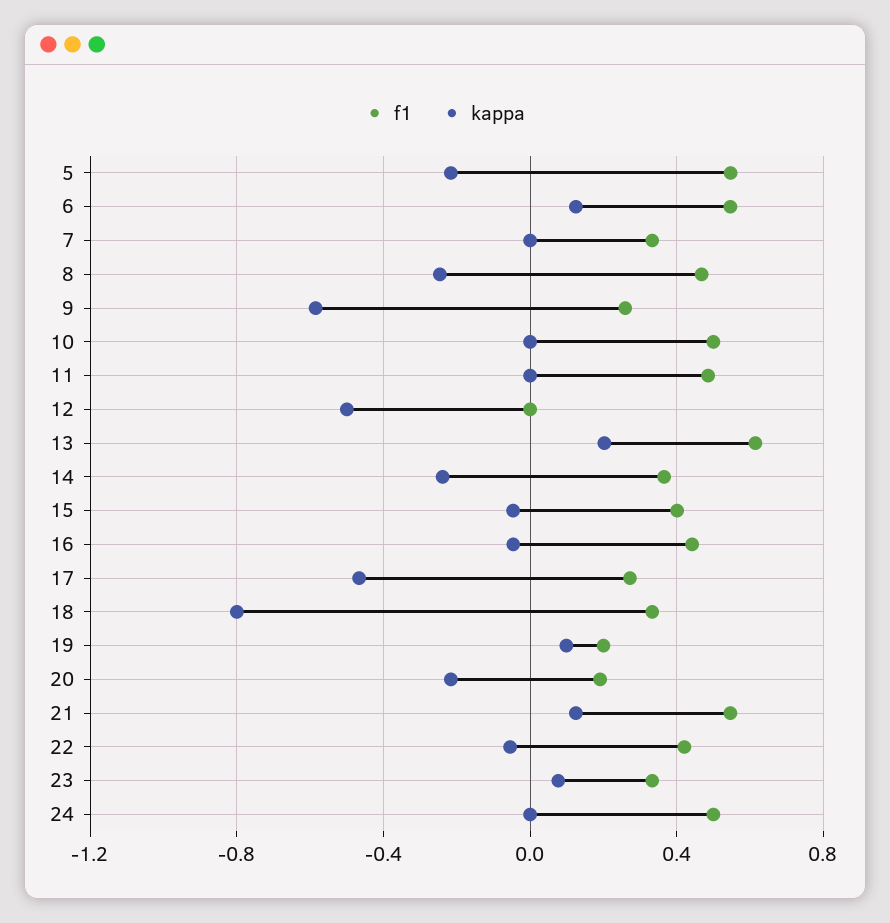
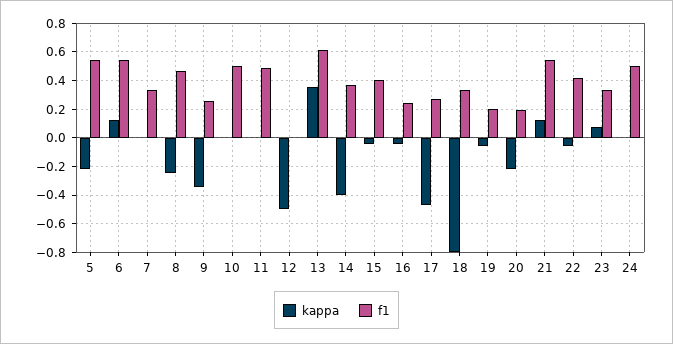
  {
    "f1": {
      "5": 0.55,
      "6": 0.55,
      "7": 0.35,
      "8": 0.45,
      "9": 0.25,
      "10": 0.5,
      "11": 0.5,
      "12": 0,
      "13": 0.6,
      "14": 0.35,
      "15": 0.4,
-     "16": 0.45,
+     "16": 0.25,
      "17": 0.25,
      "18": 0.35,
      "19": 0.2,
      "20": 0.2,
      "21": 0.55,
      "22": 0.4,
      "23": 0.35,
      "24": 0.5
    },
    "kappa": {
      "5": -0.2,
      "6": 0.15,
      "7": 0,
      "8": -0.25,
-     "9": -0.6,
+     "9": -0.35,
      "10": 0,
      "11": 0,
      "12": -0.5,
-     "13": 0.2,
+     "13": 0.35,
-     "14": -0.25,
+     "14": -0.4,
      "15": -0.05,
      "16": -0.05,
      "17": -0.45,
      "18": -0.8,
-     "19": 0.1,
+     "19": -0.05,
      "20": -0.2,
      "21": 0.15,
      "22": -0.05,
      "23": 0.1,
      "24": 0
    }
  }

